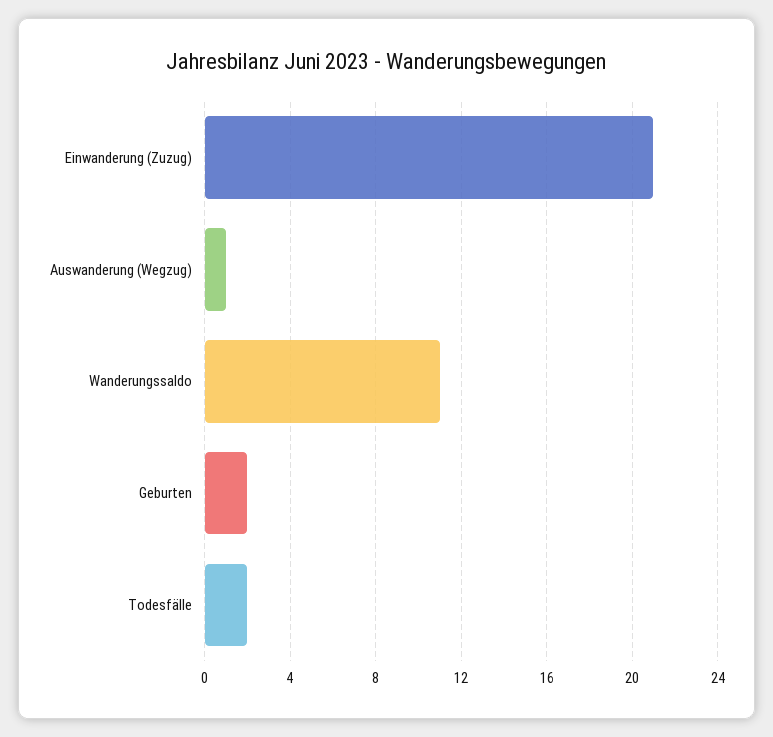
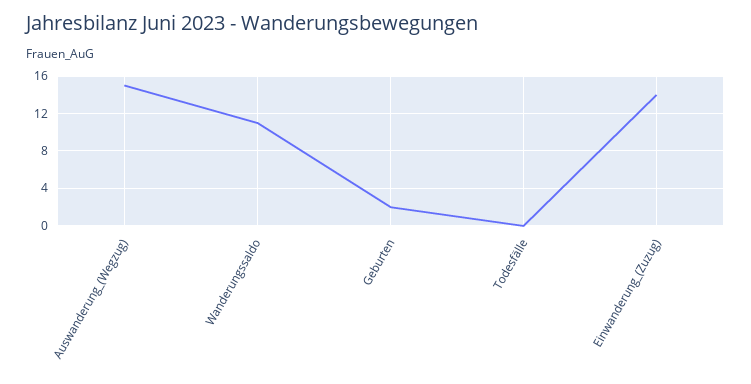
  {
-   "Einwanderung (Zuzug)": 21,
+   "Einwanderung (Zuzug)": 14,
-   "Auswanderung (Wegzug)": 1,
+   "Auswanderung (Wegzug)": 15,
    "Wanderungssaldo": 11,
    "Geburten": 2,
-   "Todesfälle": 2
+   "Todesfälle": 0
  }

